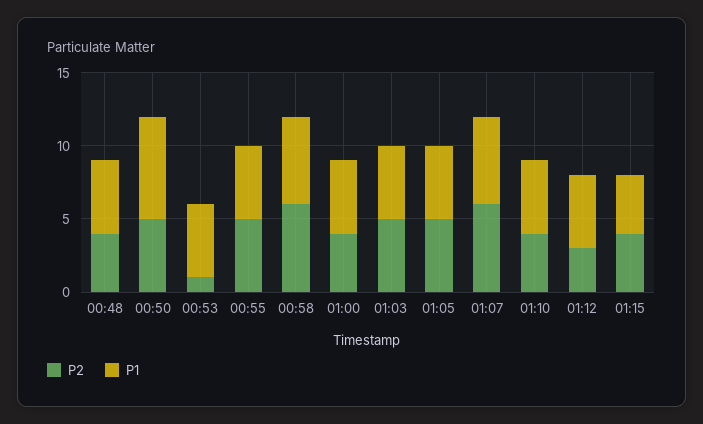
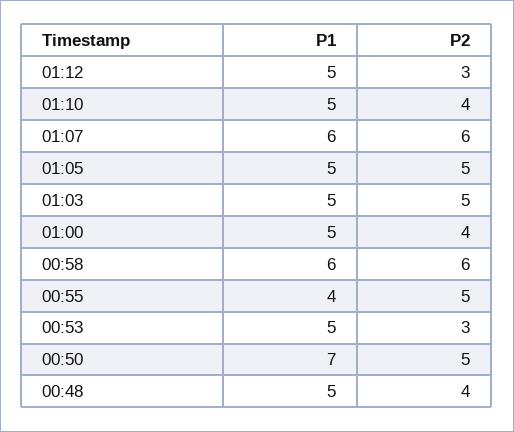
  {
    "P2": {
      "00:48": 4,
      "00:50": 5,
-     "00:53": 1,
+     "00:53": 3,
      "00:55": 5,
      "00:58": 6,
      "01:00": 4,
      "01:03": 5,
      "01:05": 5,
      "01:07": 6,
      "01:10": 4,
-     "01:12": 3,
+     "01:12": 3
-     "01:15": 4
    },
    "P1": {
      "00:48": 5,
      "00:50": 7,
      "00:53": 5,
-     "00:55": 5,
+     "00:55": 4,
      "00:58": 6,
      "01:00": 5,
      "01:03": 5,
      "01:05": 5,
      "01:07": 6,
      "01:10": 5,
-     "01:12": 5,
+     "01:12": 5
-     "01:15": 4
    }
  }

